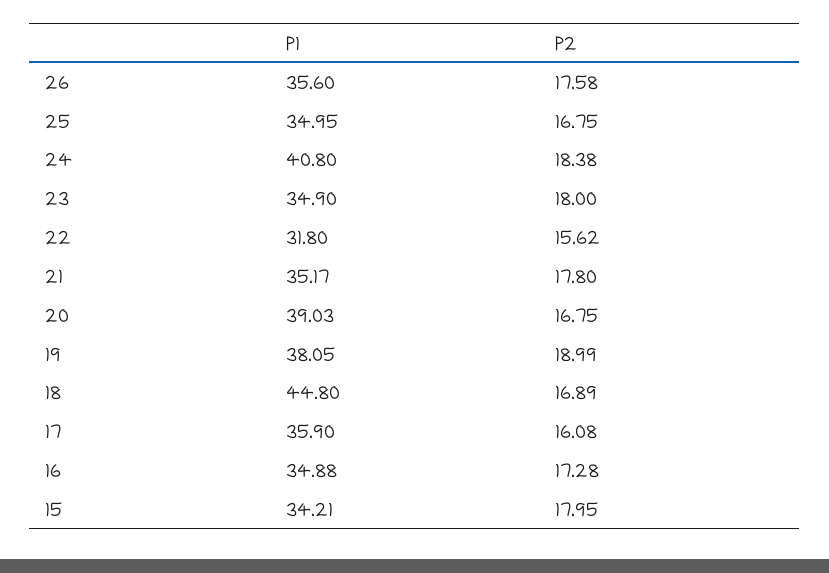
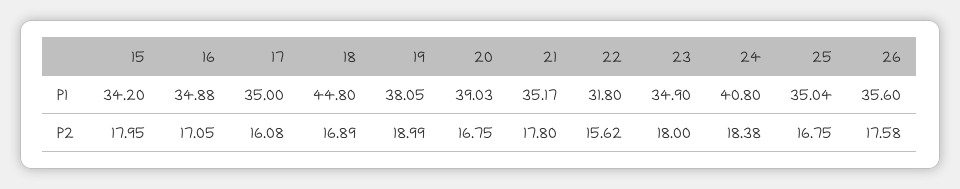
  {
    "P1": {
      "26": 35.6,
-     "25": 34.95,
+     "25": 35.04,
      "24": 40.8,
      "23": 34.9,
      "22": 31.8,
      "21": 35.17,
      "20": 39.03,
      "19": 38.05,
      "18": 44.8,
-     "17": 35.9,
+     "17": 35,
      "16": 34.88,
-     "15": 34.21
+     "15": 34.2
    },
    "P2": {
      "26": 17.58,
      "25": 16.75,
      "24": 18.38,
      "23": 18,
      "22": 15.62,
      "21": 17.8,
      "20": 16.75,
      "19": 18.99,
      "18": 16.89,
      "17": 16.08,
-     "16": 17.28,
+     "16": 17.05,
      "15": 17.95
    }
  }

